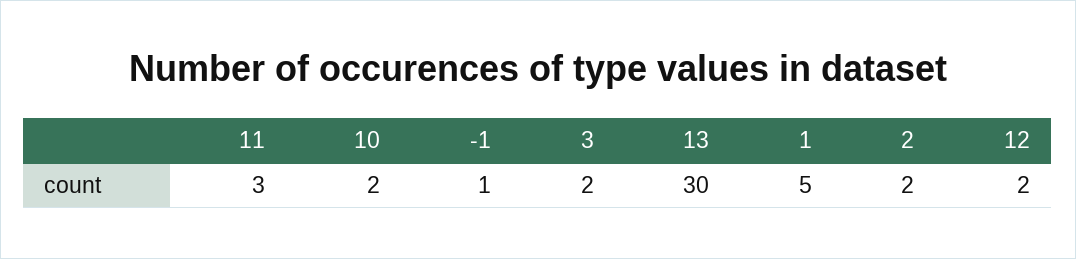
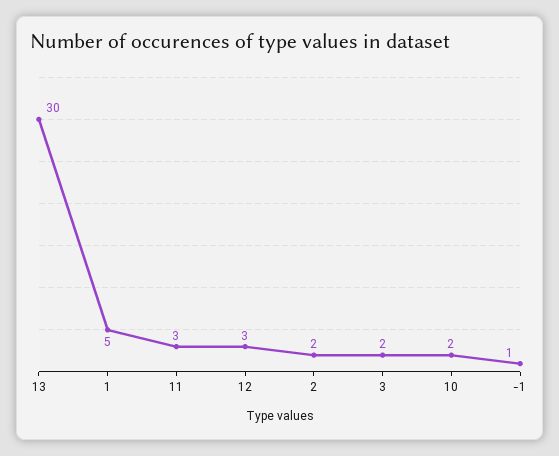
  {
    "11": 3,
    "10": 2,
    "-1": 1,
    "3": 2,
    "13": 30,
    "1": 5,
    "2": 2,
-   "12": 2
+   "12": 3
  }

